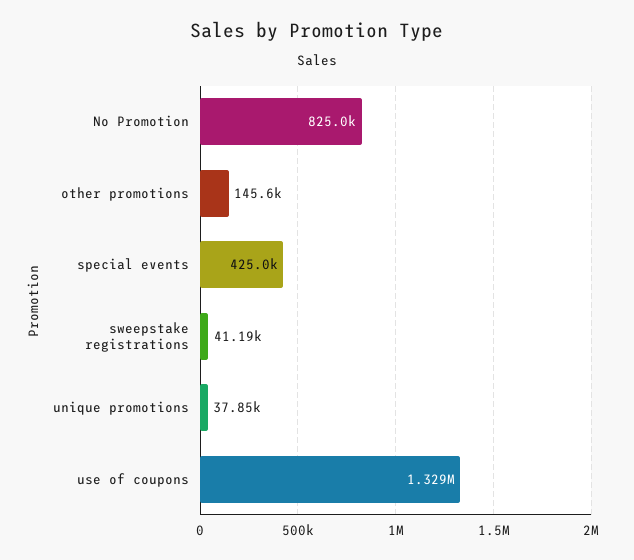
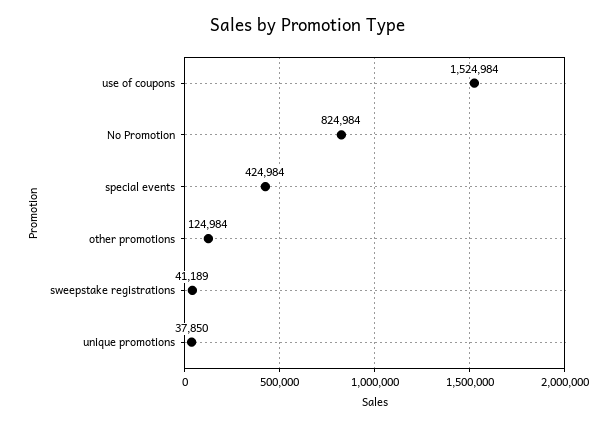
  {
    "No Promotion": 824984,
-   "other promotions": 145600,
+   "other promotions": 124984,
    "special events": 424984,
    "sweepstake registrations": 41189,
    "unique promotions": 37850,
-   "use of coupons": 1329000
+   "use of coupons": 1524984
  }

